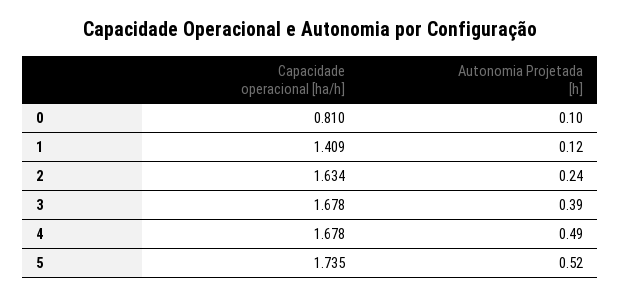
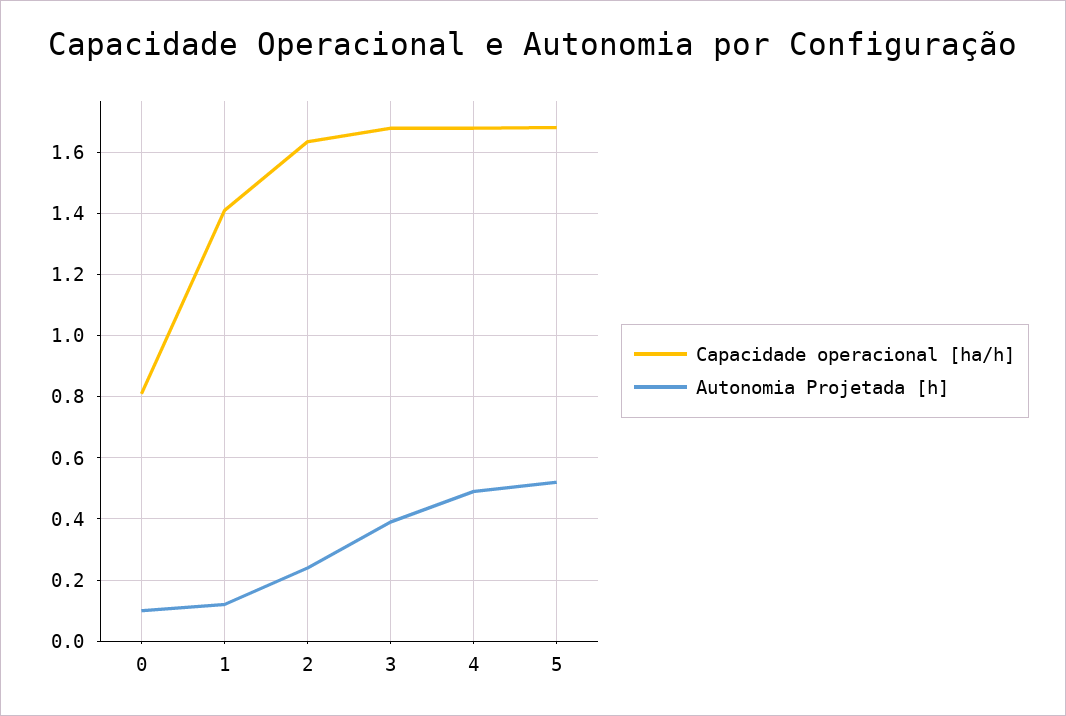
  {
    "Capacidade operacional [ha/h]": {
      "0": 0.81,
      "1": 1.409,
      "2": 1.634,
      "3": 1.678,
      "4": 1.678,
-     "5": 1.735
+     "5": 1.68
    },
    "Autonomia Projetada [h]": {
      "0": 0.1,
      "1": 0.12,
      "2": 0.24,
      "3": 0.39,
      "4": 0.49,
      "5": 0.52
    }
  }

